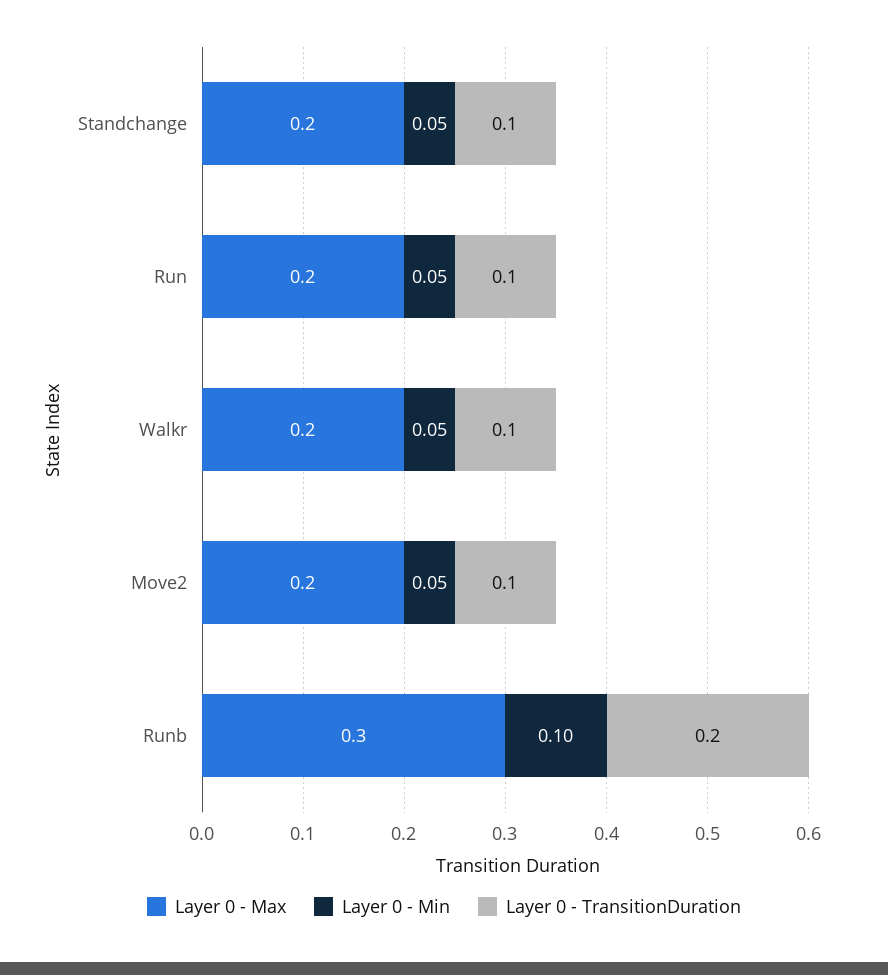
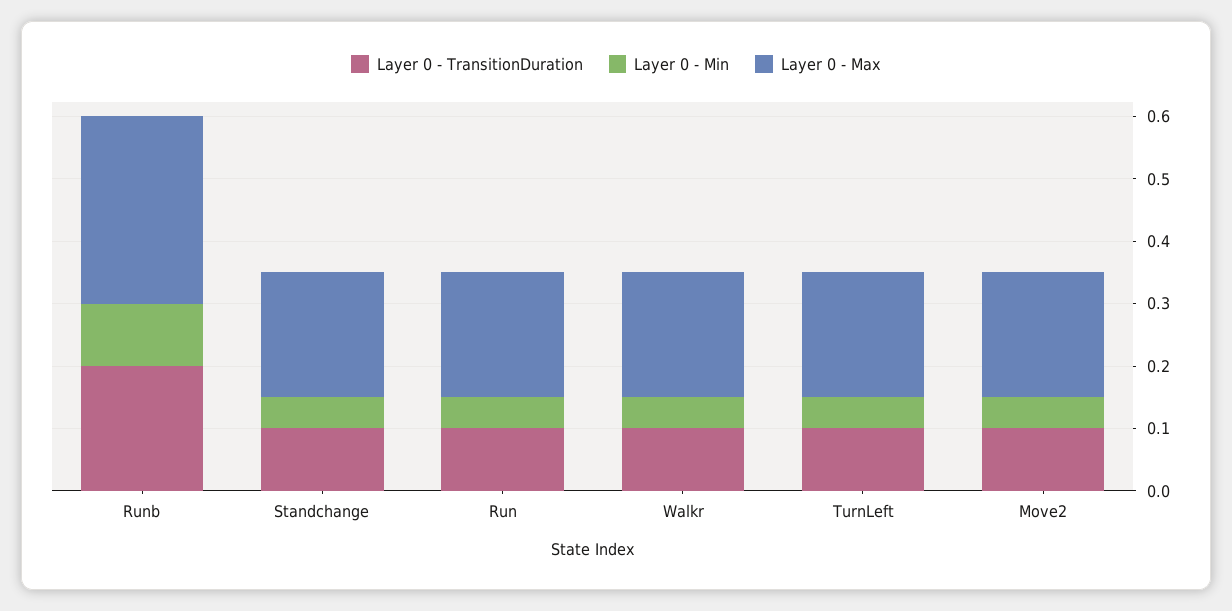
  {
    "Layer 0 - Max": {
      "Standchange": 0.2,
      "Run": 0.2,
      "Walkr": 0.2,
      "Move2": 0.2,
-     "Runb": 0.3
+     "Runb": 0.3,
+     "TurnLeft": 0.2
    },
    "Layer 0 - Min": {
      "Standchange": 0.05,
      "Run": 0.05,
      "Walkr": 0.05,
      "Move2": 0.05,
-     "Runb": 0.1
+     "Runb": 0.1,
+     "TurnLeft": 0.05
    },
    "Layer 0 - TransitionDuration": {
      "Standchange": 0.1,
      "Run": 0.1,
      "Walkr": 0.1,
      "Move2": 0.1,
-     "Runb": 0.2
+     "Runb": 0.2,
+     "TurnLeft": 0.1
    }
  }

